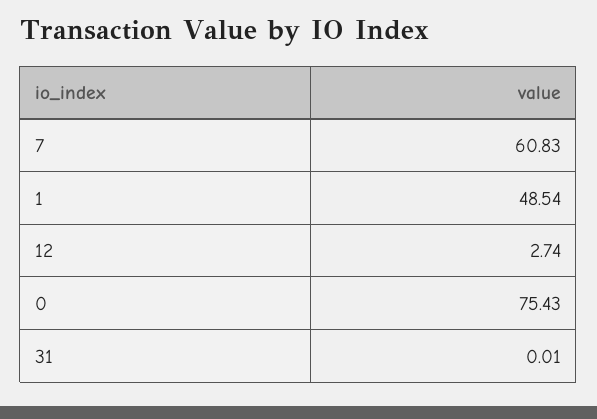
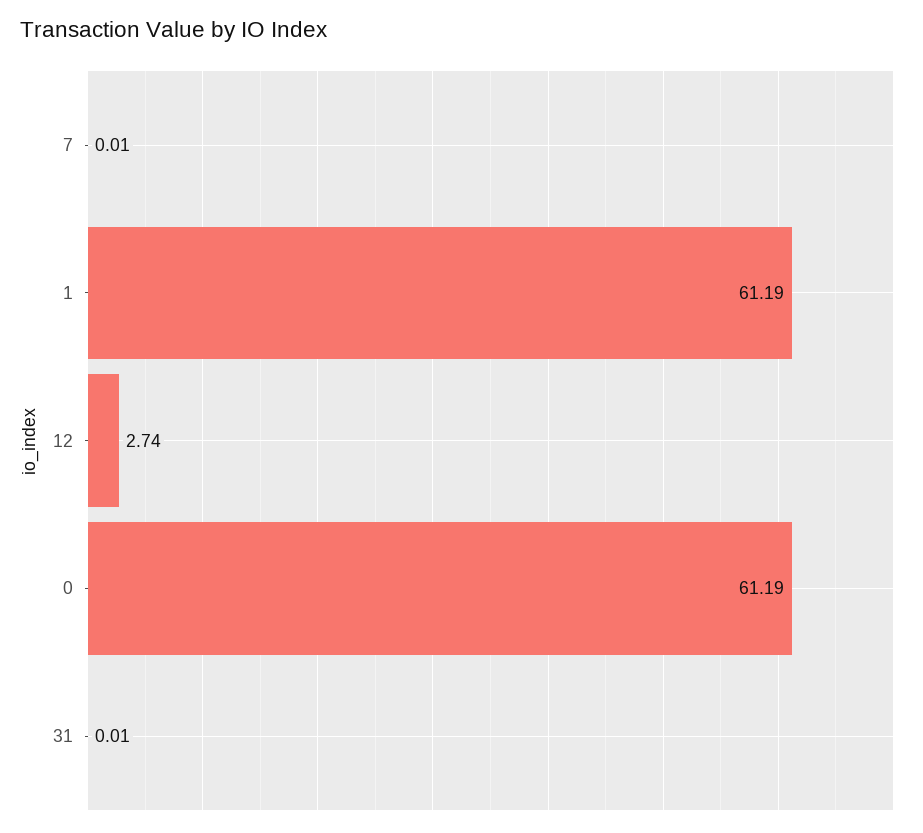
  {
-   "7": 60.83,
+   "7": 0.01,
-   "1": 48.54,
+   "1": 61.19,
    "12": 2.74,
-   "0": 75.43,
+   "0": 61.19,
    "31": 0.01
  }

